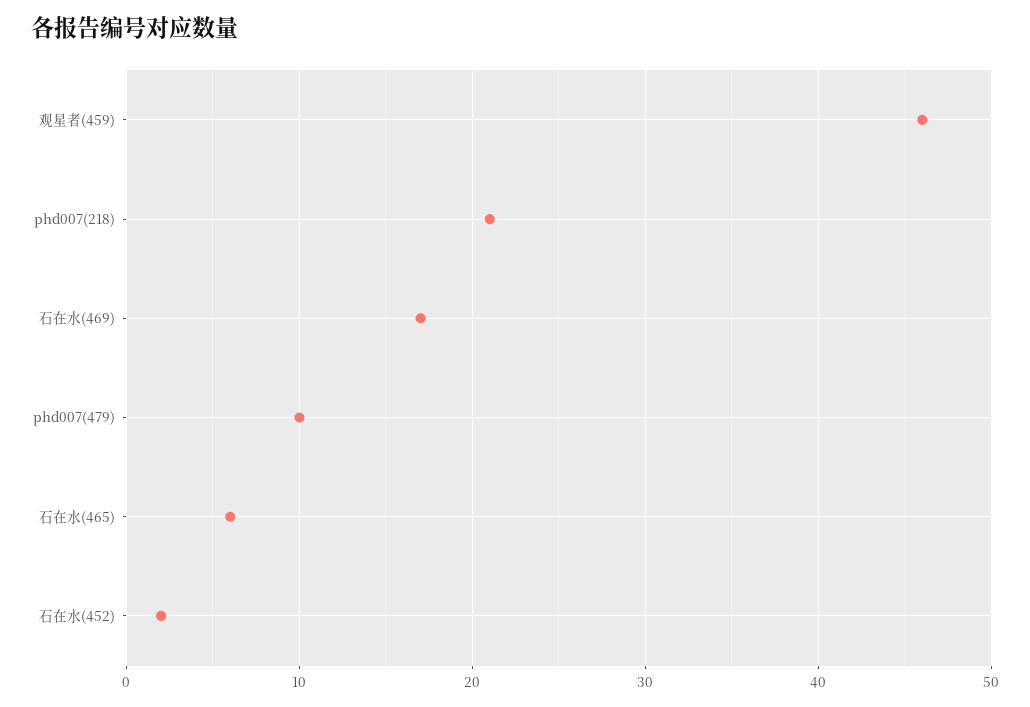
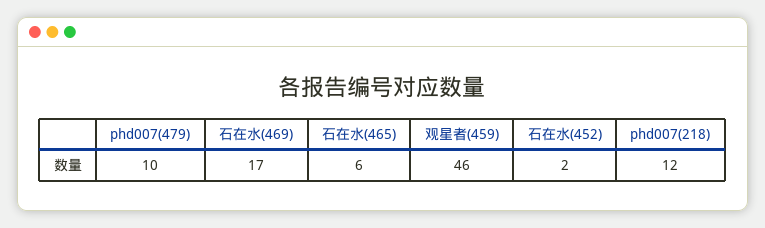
  {
    "观星者(459)": 46,
-   "phd007(218)": 21,
+   "phd007(218)": 12,
    "石在水(469)": 17,
    "phd007(479)": 10,
    "石在水(465)": 6,
    "石在水(452)": 2
  }

